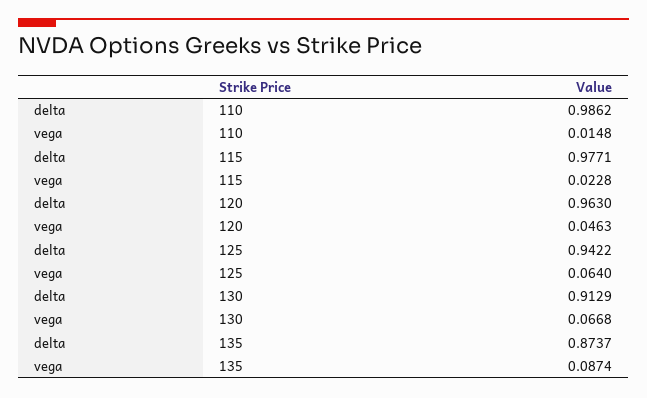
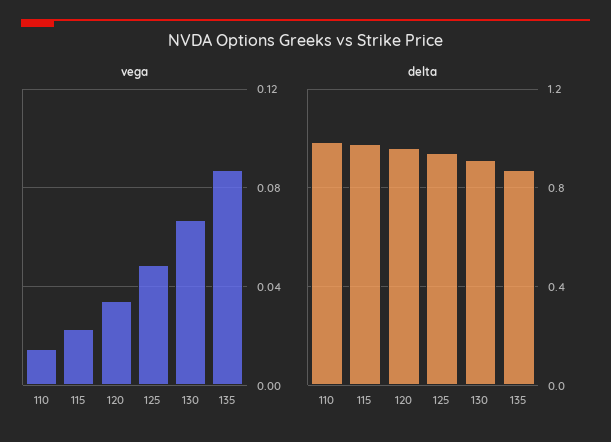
  {
    "delta": {
      "110": 0.9862,
      "115": 0.9771,
      "120": 0.963,
      "125": 0.9422,
      "130": 0.9129,
      "135": 0.8737
    },
    "vega": {
      "110": 0.0148,
      "115": 0.0228,
-     "120": 0.0463,
+     "120": 0.035,
-     "125": 0.064,
+     "125": 0.05,
      "130": 0.0668,
      "135": 0.0874
    }
  }

